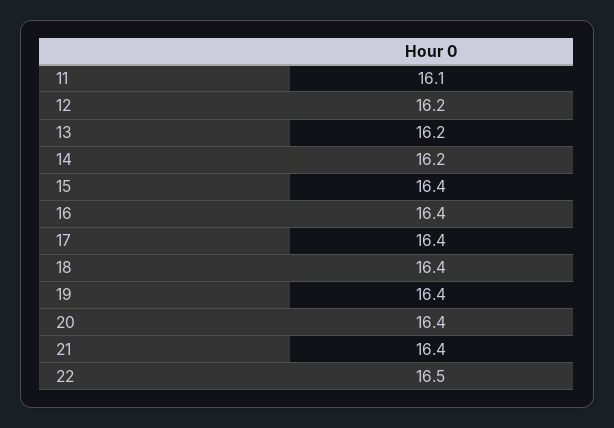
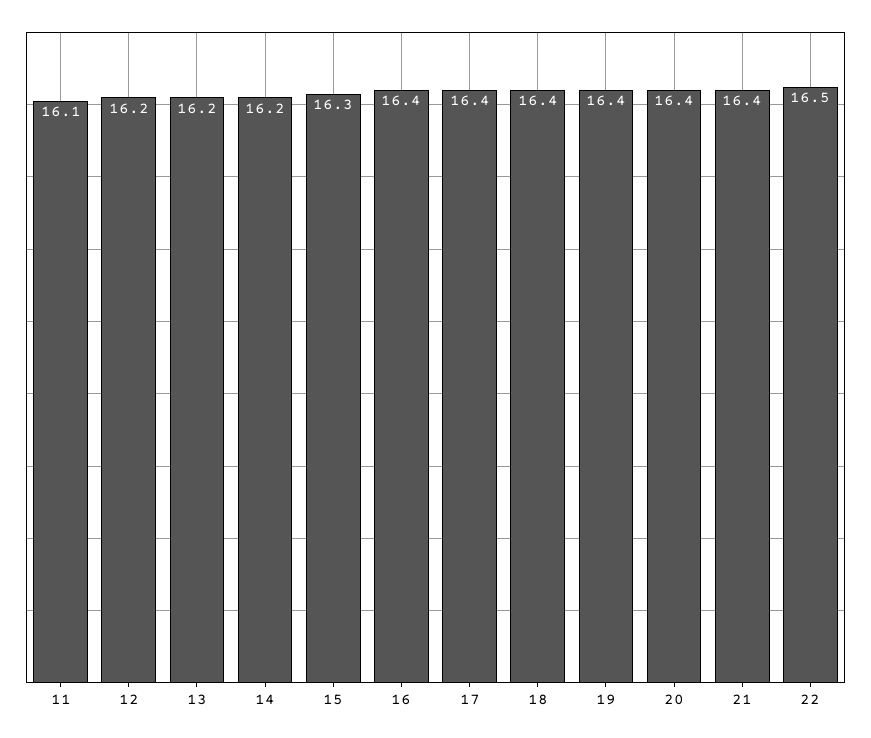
  {
    "11": 16.1,
    "12": 16.2,
    "13": 16.2,
    "14": 16.2,
-   "15": 16.4,
+   "15": 16.3,
    "16": 16.4,
    "17": 16.4,
    "18": 16.4,
    "19": 16.4,
    "20": 16.4,
    "21": 16.4,
    "22": 16.5
  }

